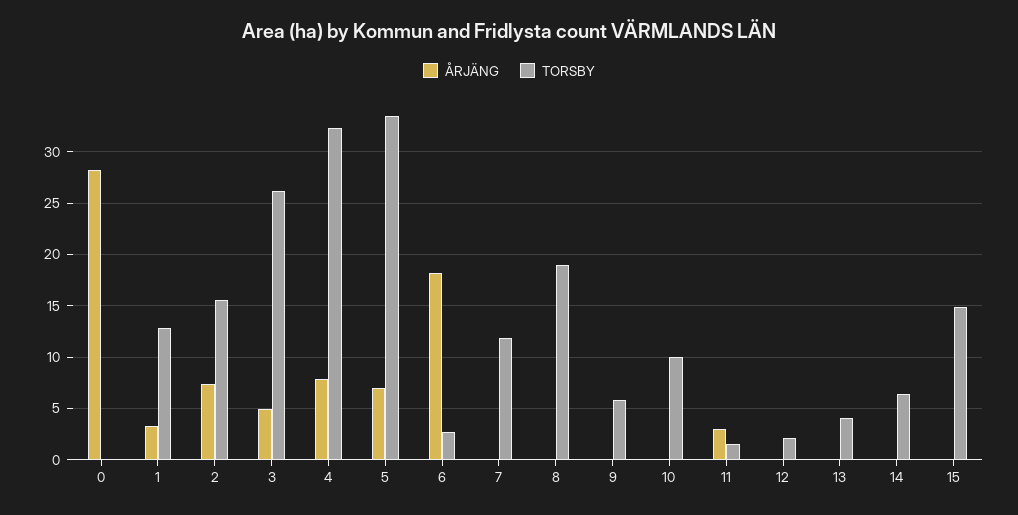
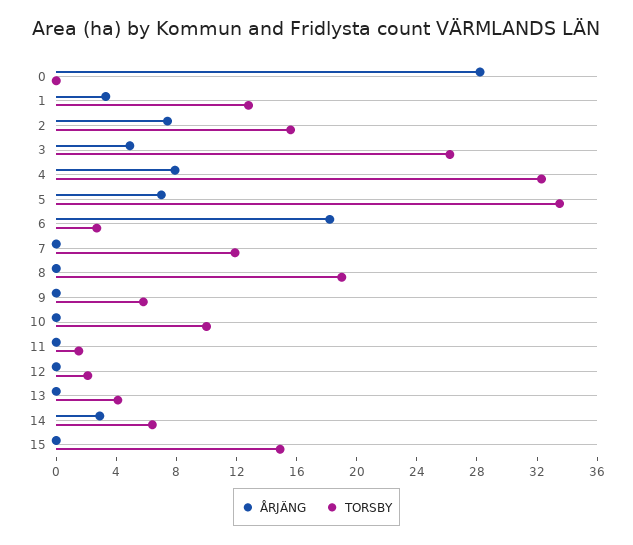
  {
    "ÅRJÄNG": {
      "0": 28,
      "1": 3,
      "2": 7,
      "3": 5,
      "4": 8,
      "5": 7,
      "6": 18,
      "7": 0,
      "8": 0,
      "9": 0,
      "10": 0,
-     "11": 3,
+     "11": 0,
      "12": 0,
      "13": 0,
-     "14": 0,
+     "14": 3,
      "15": 0
    },
    "TORSBY": {
      "0": 0,
      "1": 13,
      "2": 16,
      "3": 26,
      "4": 32,
      "5": 34,
      "6": 3,
      "7": 12,
      "8": 19,
      "9": 6,
      "10": 10,
      "11": 2,
      "12": 2,
      "13": 4,
      "14": 6,
      "15": 15
    }
  }

